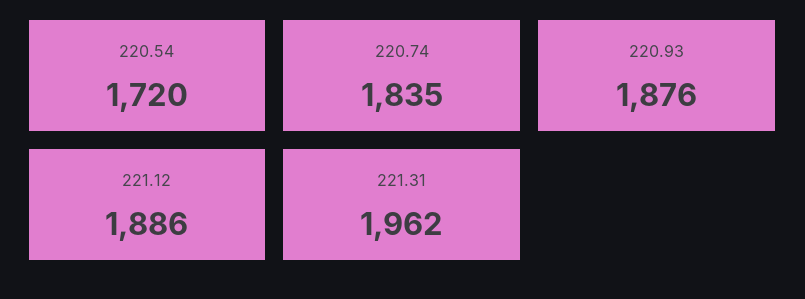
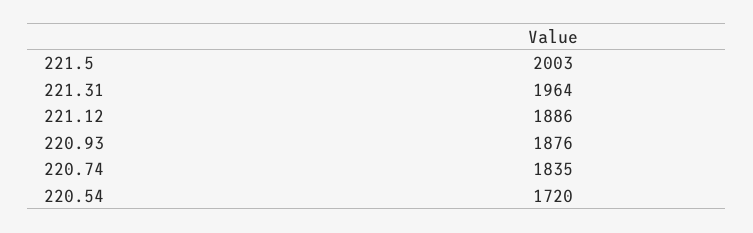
  {
    "220.54": 1720,
    "220.74": 1835,
    "220.93": 1876,
    "221.12": 1886,
-   "221.31": 1962
+   "221.31": 1964,
+   "221.5": 2003
  }

